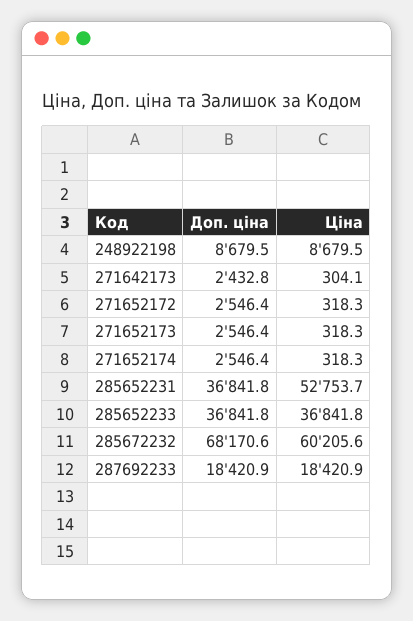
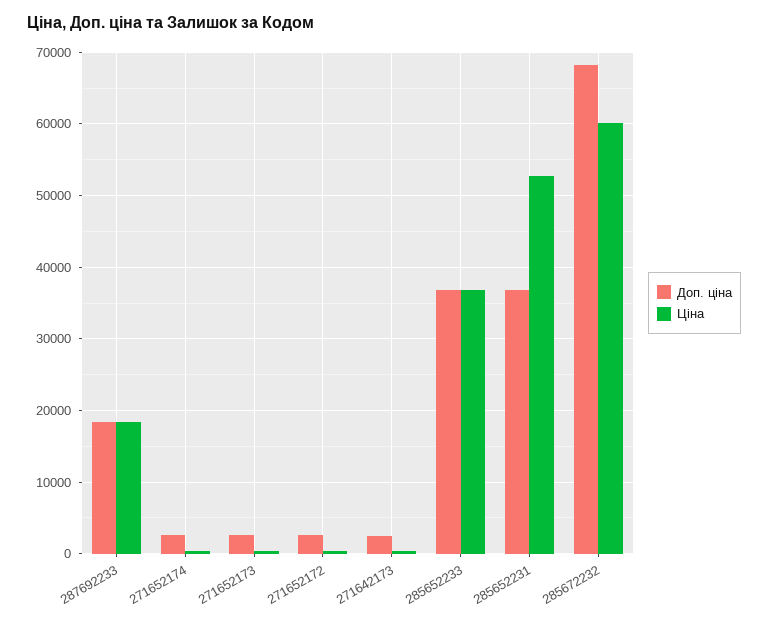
  {
    "Доп. ціна": {
-     "248922198": 8679.5,
      "271642173": 2432.8,
      "271652172": 2546.4,
      "271652173": 2546.4,
      "271652174": 2546.4,
      "285652231": 36841.8,
      "285652233": 36841.8,
      "285672232": 68170.6,
      "287692233": 18420.9
    },
    "Ціна": {
-     "248922198": 8679.5,
      "271642173": 304.1,
      "271652172": 318.3,
      "271652173": 318.3,
      "271652174": 318.3,
      "285652231": 52753.7,
      "285652233": 36841.8,
      "285672232": 60205.6,
      "287692233": 18420.9
    }
  }

